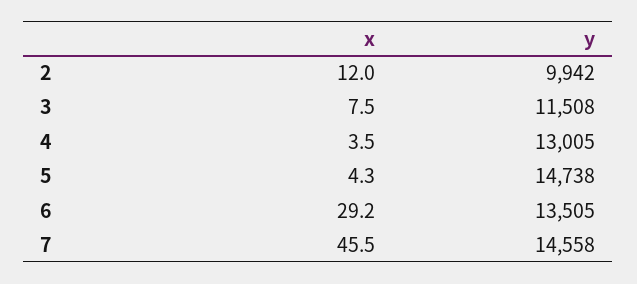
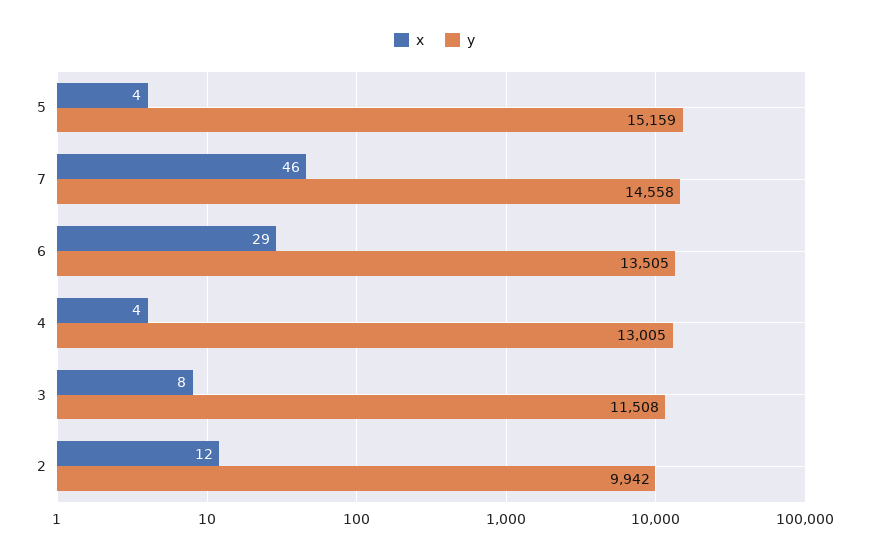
  {
    "x": {
      "2": 12,
      "3": 7.5,
      "4": 3.5,
      "5": 4.3,
      "6": 29.2,
      "7": 45.5
    },
    "y": {
      "2": 9942,
      "3": 11508,
      "4": 13005,
-     "5": 14738,
+     "5": 15159,
      "6": 13505,
      "7": 14558
    }
  }

